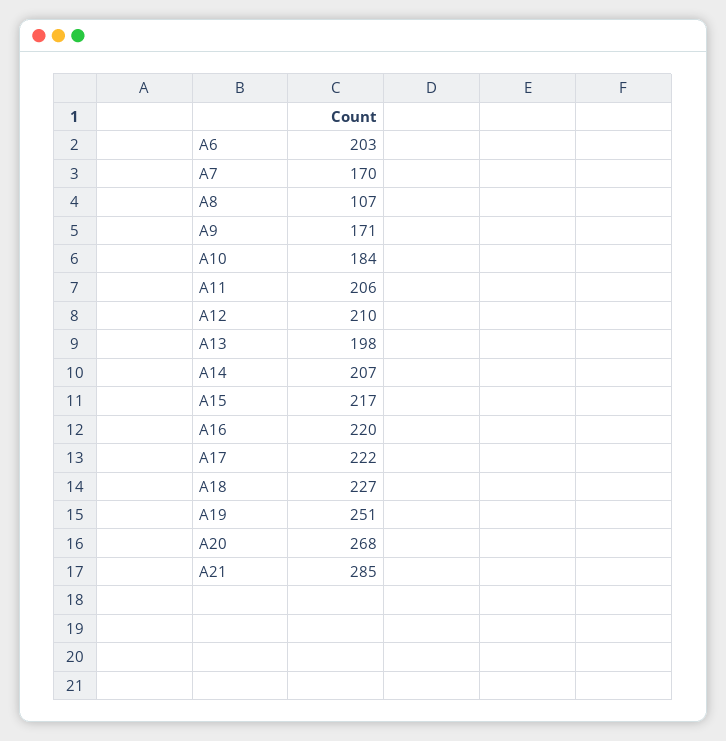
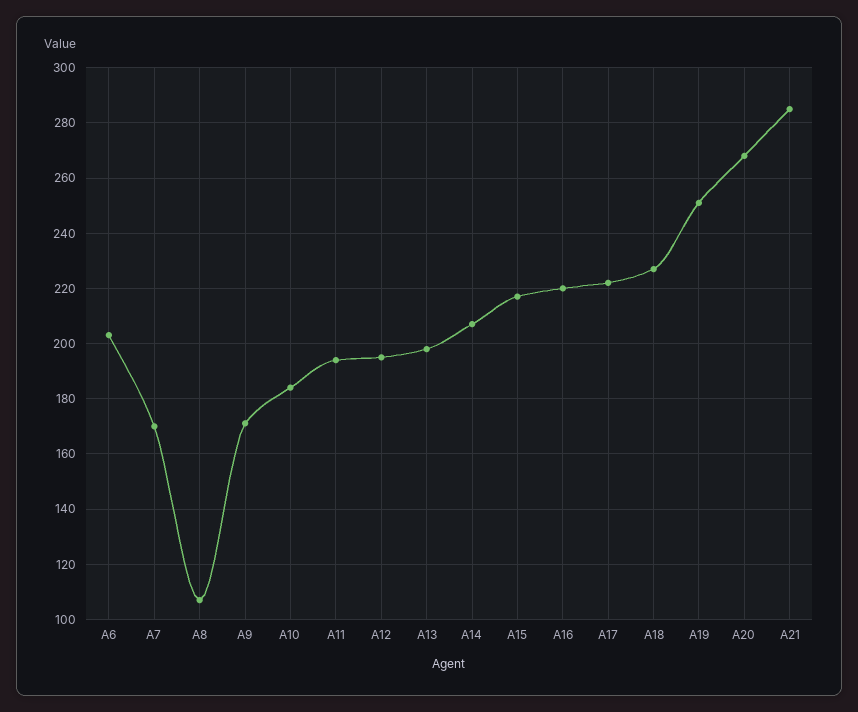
  {
    "A6": 203,
    "A7": 170,
    "A8": 107,
    "A9": 171,
    "A10": 184,
-   "A11": 206,
+   "A11": 195,
-   "A12": 210,
+   "A12": 195,
    "A13": 198,
    "A14": 207,
    "A15": 217,
    "A16": 220,
    "A17": 222,
    "A18": 227,
    "A19": 251,
    "A20": 268,
    "A21": 285
  }

